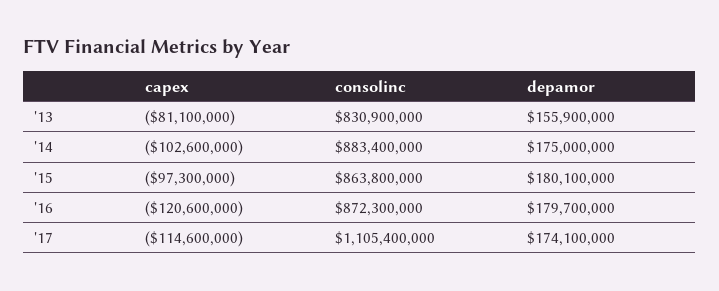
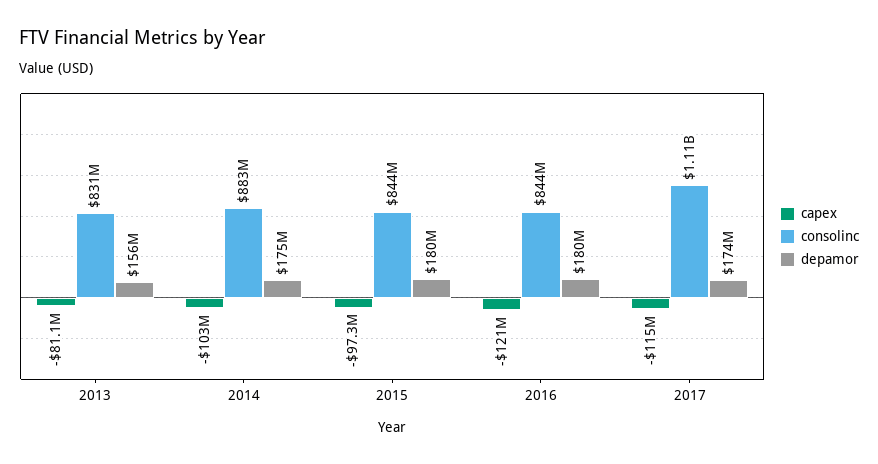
  {
    "capex": {
      "'13": -81100000,
      "'14": -102600000,
      "'15": -97300000,
      "'16": -120600000,
      "'17": -114600000
    },
    "consolinc": {
      "'13": 830900000,
      "'14": 883400000,
-     "'15": 863800000,
+     "'15": 844000000,
-     "'16": 872300000,
+     "'16": 844000000,
      "'17": 1105400000
    },
    "depamor": {
      "'13": 155900000,
      "'14": 175000000,
      "'15": 180100000,
      "'16": 179700000,
      "'17": 174100000
    }
  }

